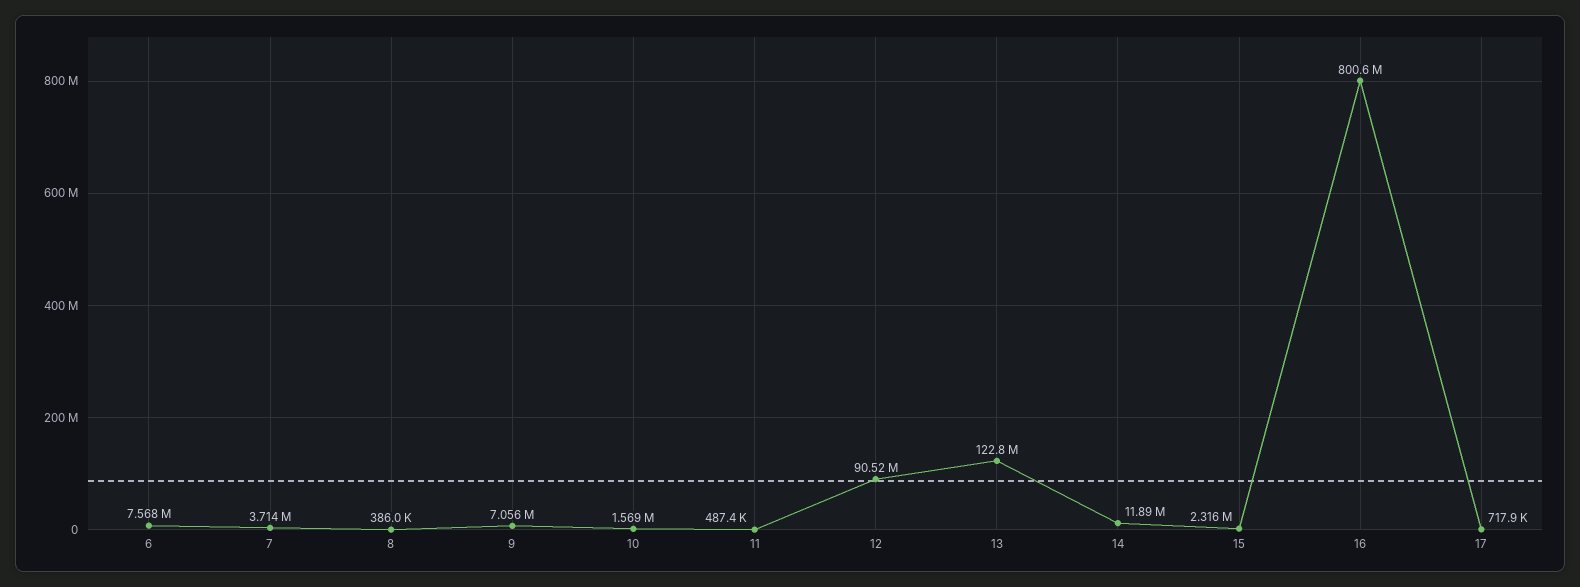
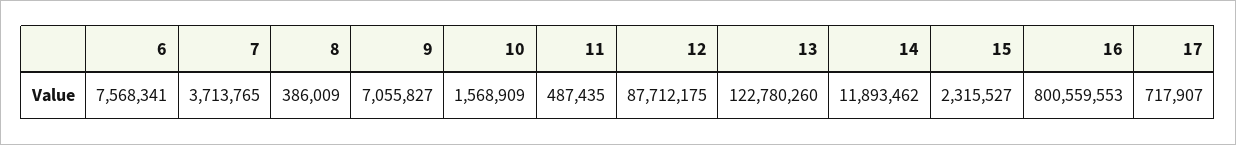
  {
    "6": 7568341,
    "7": 3713765,
    "8": 386009,
    "9": 7055827,
    "10": 1568909,
    "11": 487435,
-   "12": 90520000,
+   "12": 87712175,
    "13": 122780260,
    "14": 11893462,
    "15": 2315527,
    "16": 800559553,
    "17": 717907
  }

